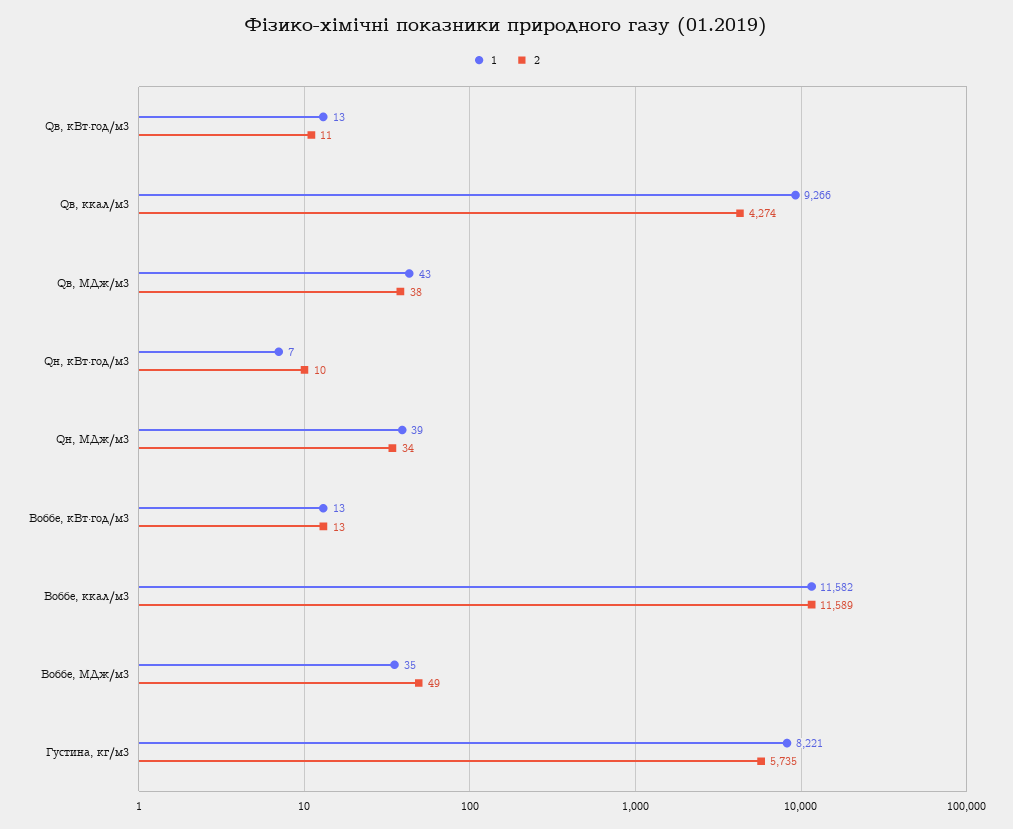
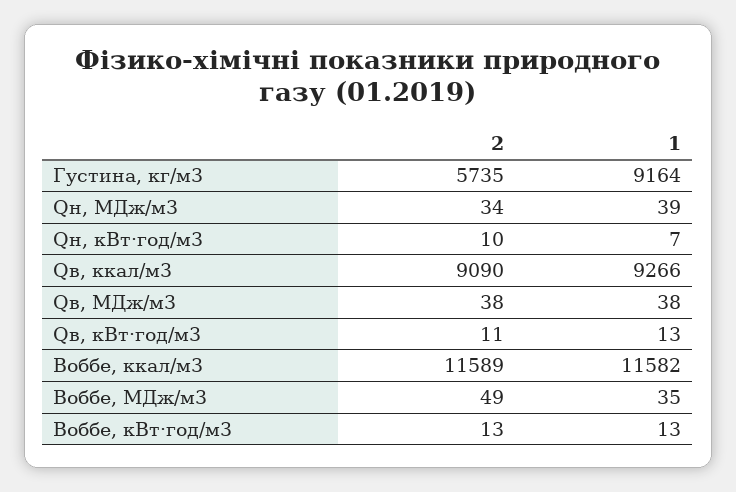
  {
    "1": {
      "Qв, кВт·год/м3": 13,
      "Qв, ккал/м3": 9266,
-     "Qв, МДж/м3": 43,
+     "Qв, МДж/м3": 38,
      "Qн, кВт·год/м3": 7,
      "Qн, МДж/м3": 39,
      "Воббе, кВт·год/м3": 13,
      "Воббе, ккал/м3": 11582,
      "Воббе, МДж/м3": 35,
-     "Густина, кг/м3": 8221
+     "Густина, кг/м3": 9164
    },
    "2": {
      "Qв, кВт·год/м3": 11,
-     "Qв, ккал/м3": 4274,
+     "Qв, ккал/м3": 9090,
      "Qв, МДж/м3": 38,
      "Qн, кВт·год/м3": 10,
      "Qн, МДж/м3": 34,
      "Воббе, кВт·год/м3": 13,
      "Воббе, ккал/м3": 11589,
      "Воббе, МДж/м3": 49,
      "Густина, кг/м3": 5735
    }
  }

